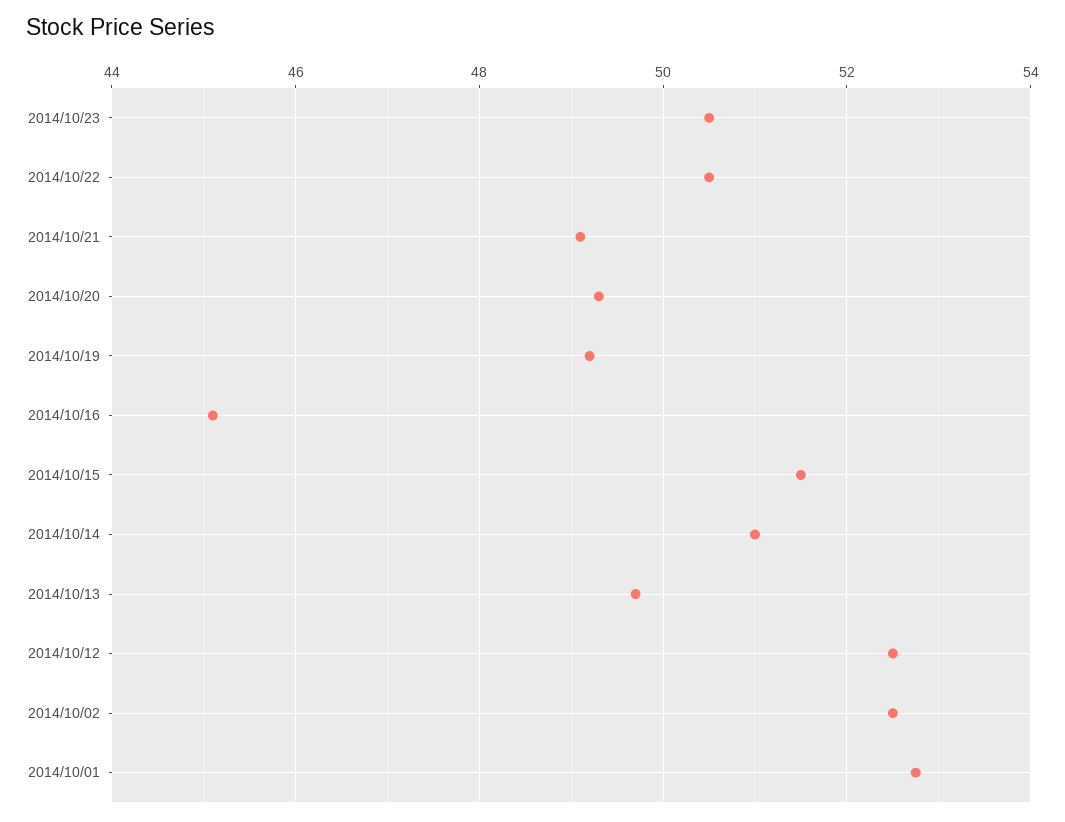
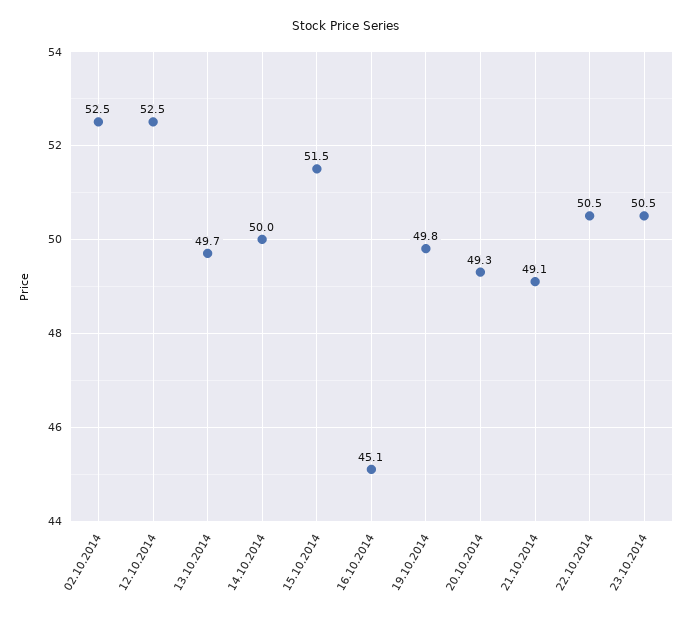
  {
    "2014/10/23": 50.5,
    "2014/10/22": 50.5,
    "2014/10/21": 49.1,
    "2014/10/20": 49.3,
-   "2014/10/19": 49.2,
+   "2014/10/19": 49.8,
    "2014/10/16": 45.1,
    "2014/10/15": 51.5,
-   "2014/10/14": 51,
+   "2014/10/14": 50,
    "2014/10/13": 49.7,
    "2014/10/12": 52.5,
-   "2014/10/02": 52.5,
+   "2014/10/02": 52.5
-   "2014/10/01": 52.8
  }

